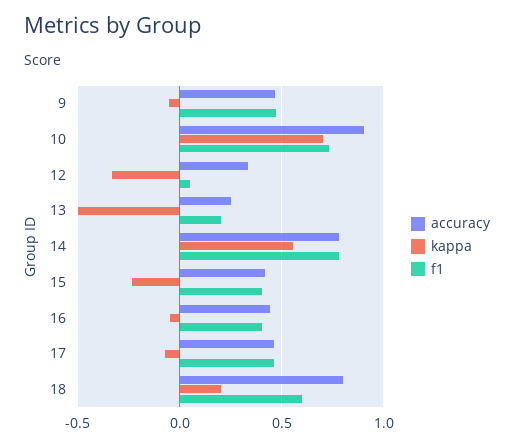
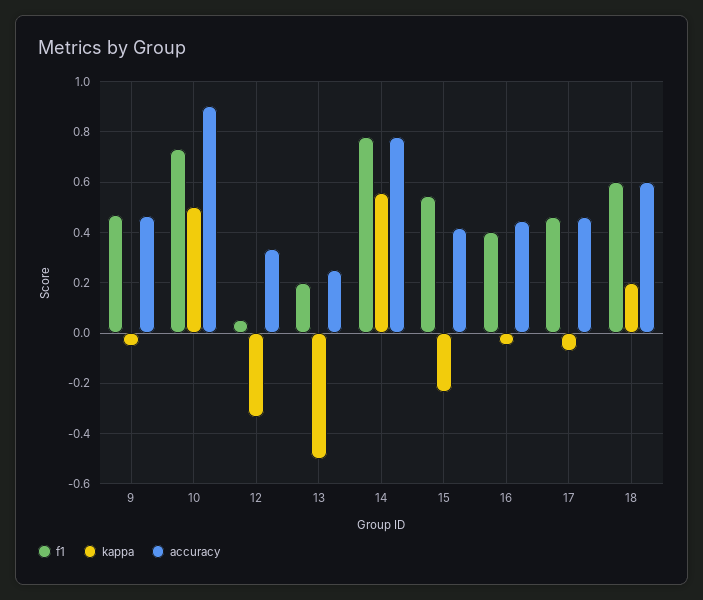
  {
    "accuracy": {
      "9": 0.475,
      "10": 0.9,
      "12": 0.325,
      "13": 0.25,
      "14": 0.775,
      "15": 0.425,
      "16": 0.45,
      "17": 0.45,
-     "18": 0.8
+     "18": 0.6
    },
    "kappa": {
      "9": -0.05,
-     "10": 0.7,
+     "10": 0.5,
      "12": -0.325,
      "13": -0.5,
      "14": 0.55,
      "15": -0.225,
      "16": -0.05,
      "17": -0.075,
      "18": 0.2
    },
    "f1": {
      "9": 0.475,
      "10": 0.725,
      "12": 0.05,
      "13": 0.2,
      "14": 0.775,
-     "15": 0.4,
+     "15": 0.55,
      "16": 0.4,
      "17": 0.45,
      "18": 0.6
    }
  }

